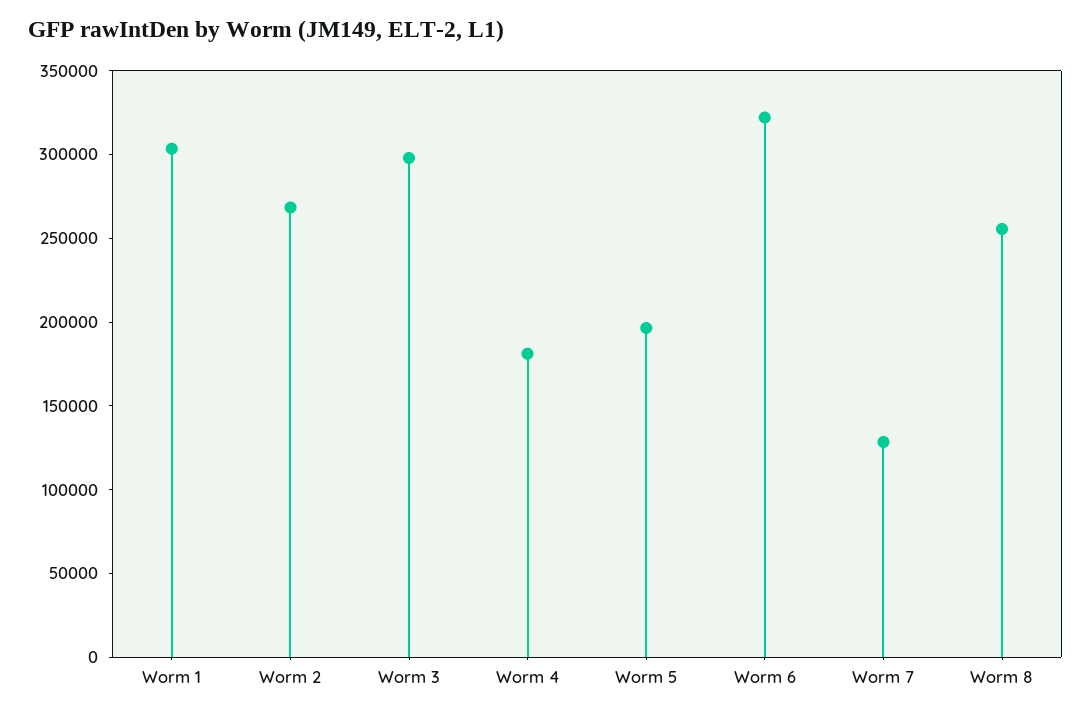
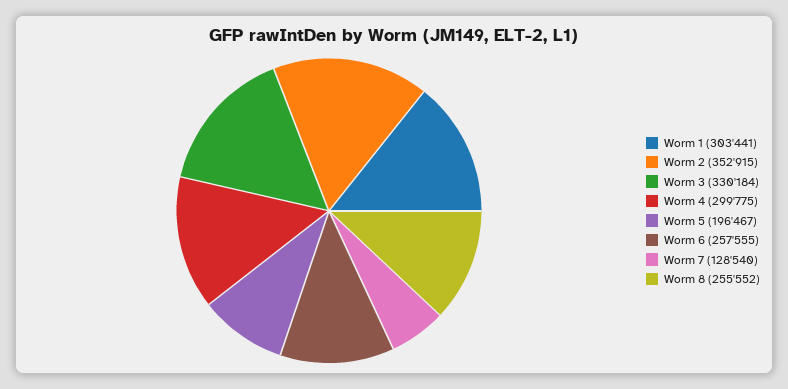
  {
    "Worm 1": 303441,
-   "Worm 2": 270000,
+   "Worm 2": 352915,
-   "Worm 3": 300000,
+   "Worm 3": 330184,
-   "Worm 4": 180000,
+   "Worm 4": 299775,
    "Worm 5": 196467,
-   "Worm 6": 320000,
+   "Worm 6": 257555,
    "Worm 7": 128540,
    "Worm 8": 255552
  }

